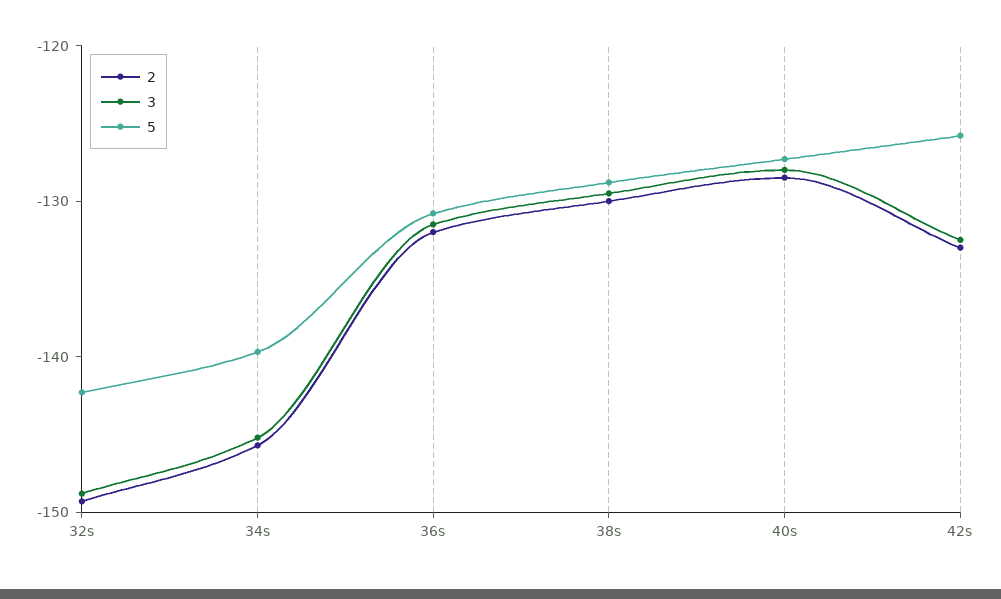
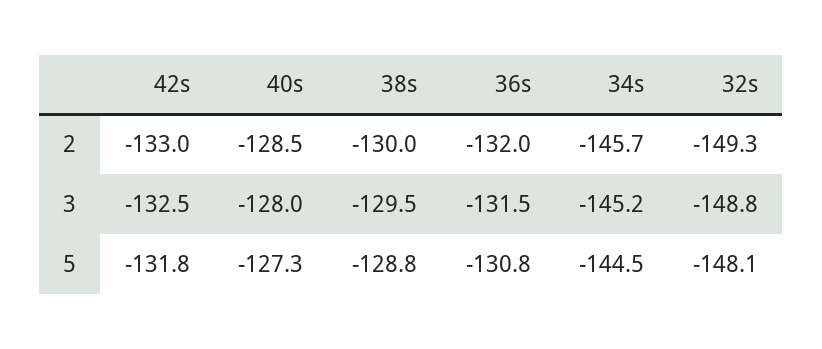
  {
    "2": {
      "32s": -149.3,
      "34s": -145.7,
      "36s": -132,
      "38s": -130,
      "40s": -128.5,
      "42s": -133
    },
    "3": {
      "32s": -148.8,
      "34s": -145.2,
      "36s": -131.5,
      "38s": -129.5,
      "40s": -128,
      "42s": -132.5
    },
    "5": {
-     "32s": -142,
+     "32s": -148.1,
-     "34s": -140,
+     "34s": -144.5,
      "36s": -130.8,
      "38s": -128.8,
      "40s": -127.3,
-     "42s": -126
+     "42s": -131.8
    }
  }

